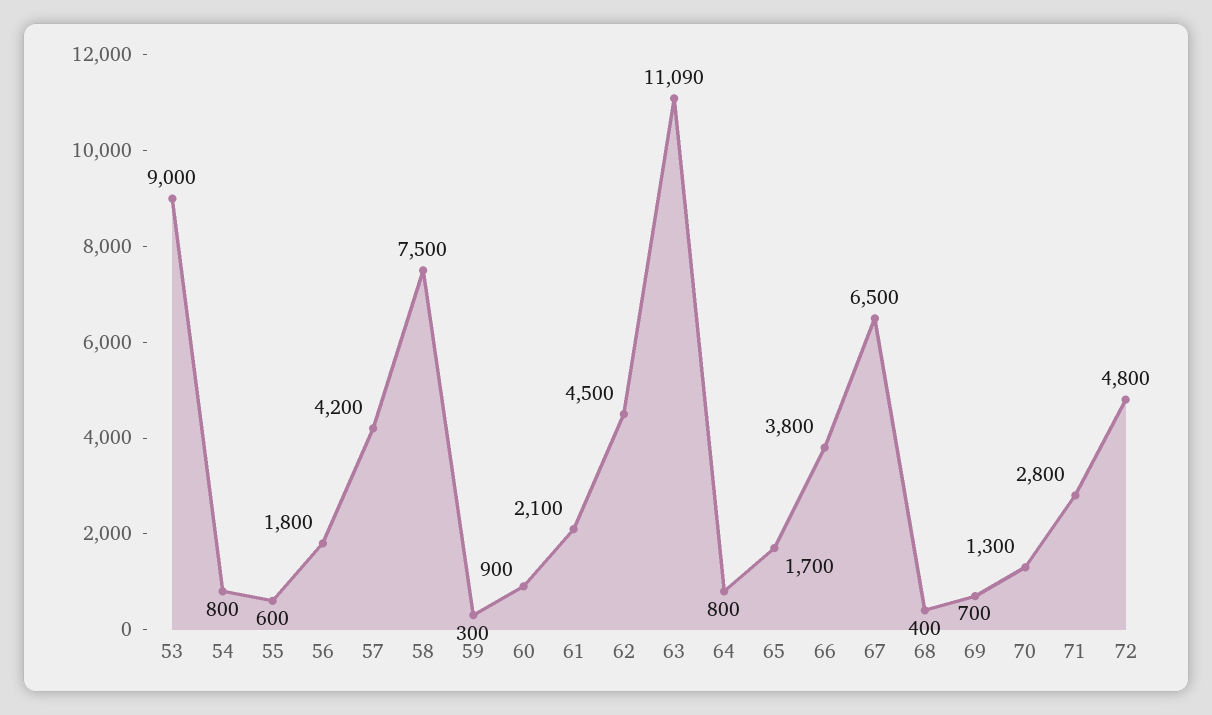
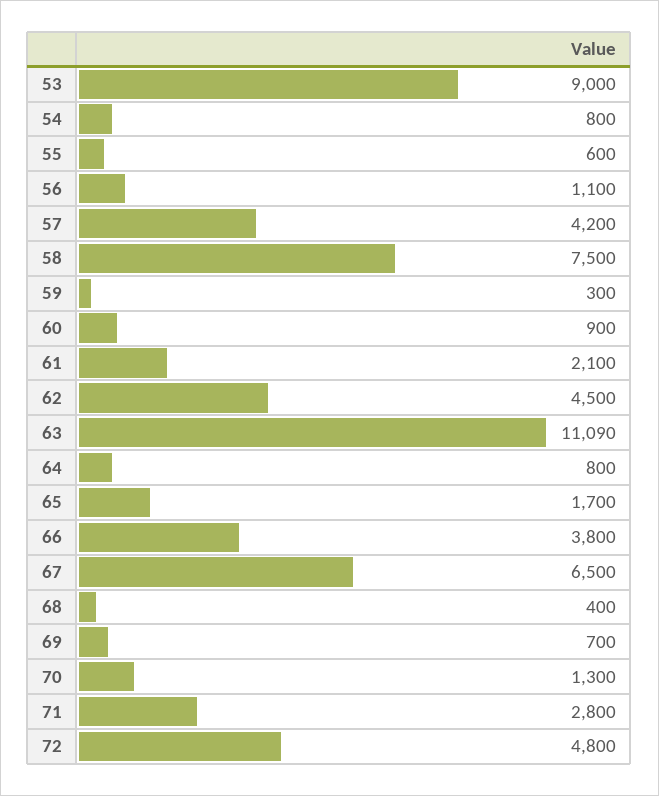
  {
    "53": 9000,
    "54": 800,
    "55": 600,
-   "56": 1800,
+   "56": 1100,
    "57": 4200,
    "58": 7500,
    "59": 300,
    "60": 900,
    "61": 2100,
    "62": 4500,
    "63": 11090,
    "64": 800,
    "65": 1700,
    "66": 3800,
    "67": 6500,
    "68": 400,
    "69": 700,
    "70": 1300,
    "71": 2800,
    "72": 4800
  }

